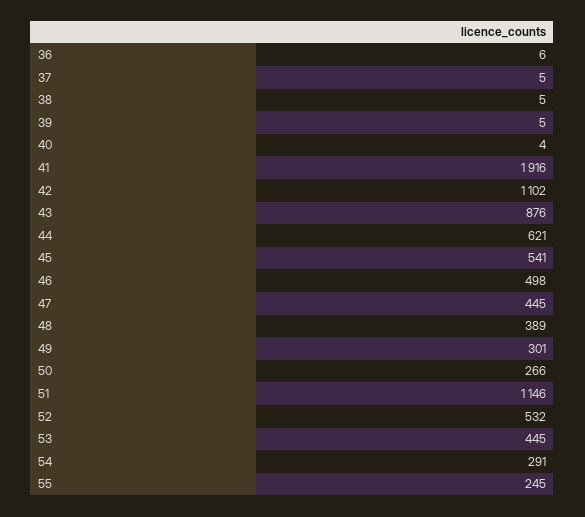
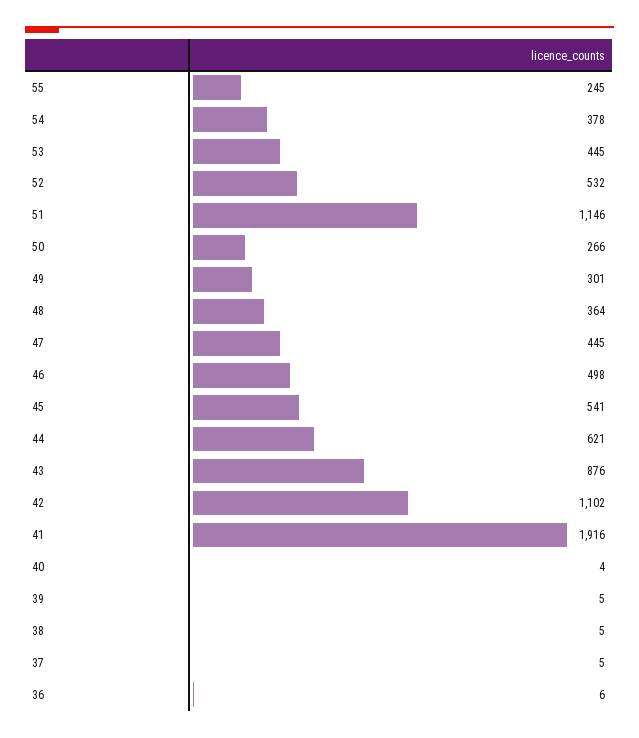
  {
    "36": 6,
    "37": 5,
    "38": 5,
    "39": 5,
    "40": 4,
    "41": 1916,
    "42": 1102,
    "43": 876,
    "44": 621,
    "45": 541,
    "46": 498,
    "47": 445,
-   "48": 389,
+   "48": 364,
    "49": 301,
    "50": 266,
    "51": 1146,
    "52": 532,
    "53": 445,
-   "54": 291,
+   "54": 378,
    "55": 245
  }

